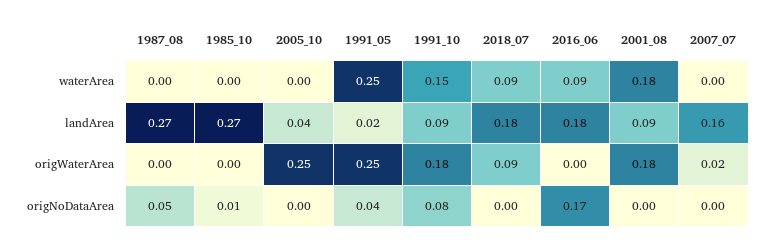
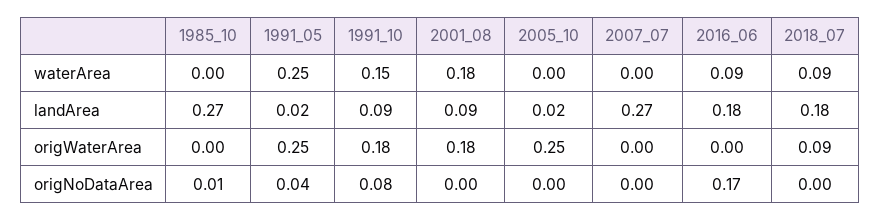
  {
-   "1987_08": {
-     "waterArea": 0,
-     "landArea": 0.27,
-     "origWaterArea": 0,
-     "origNoDataArea": 0.05
-   },
    "1985_10": {
      "waterArea": 0,
      "landArea": 0.27,
      "origWaterArea": 0,
      "origNoDataArea": 0.01
    },
    "2005_10": {
      "waterArea": 0,
-     "landArea": 0.04,
+     "landArea": 0.02,
      "origWaterArea": 0.25,
      "origNoDataArea": 0
    },
    "1991_05": {
      "waterArea": 0.25,
      "landArea": 0.02,
      "origWaterArea": 0.25,
      "origNoDataArea": 0.04
    },
    "1991_10": {
      "waterArea": 0.15,
      "landArea": 0.09,
      "origWaterArea": 0.18,
      "origNoDataArea": 0.08
    },
    "2018_07": {
      "waterArea": 0.09,
      "landArea": 0.18,
      "origWaterArea": 0.09,
      "origNoDataArea": 0
    },
    "2016_06": {
      "waterArea": 0.09,
      "landArea": 0.18,
      "origWaterArea": 0,
      "origNoDataArea": 0.17
    },
    "2001_08": {
      "waterArea": 0.18,
      "landArea": 0.09,
      "origWaterArea": 0.18,
      "origNoDataArea": 0
    },
    "2007_07": {
      "waterArea": 0,
-     "landArea": 0.16,
+     "landArea": 0.27,
-     "origWaterArea": 0.02,
+     "origWaterArea": 0,
      "origNoDataArea": 0
    }
  }

